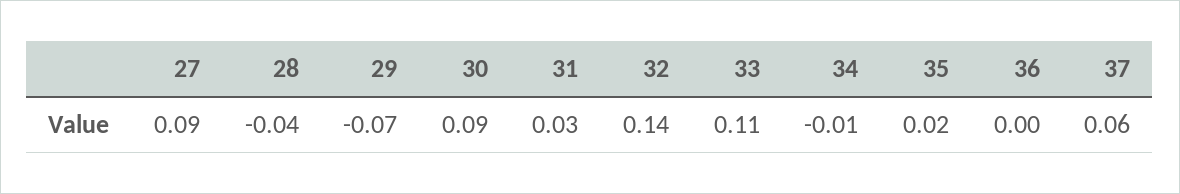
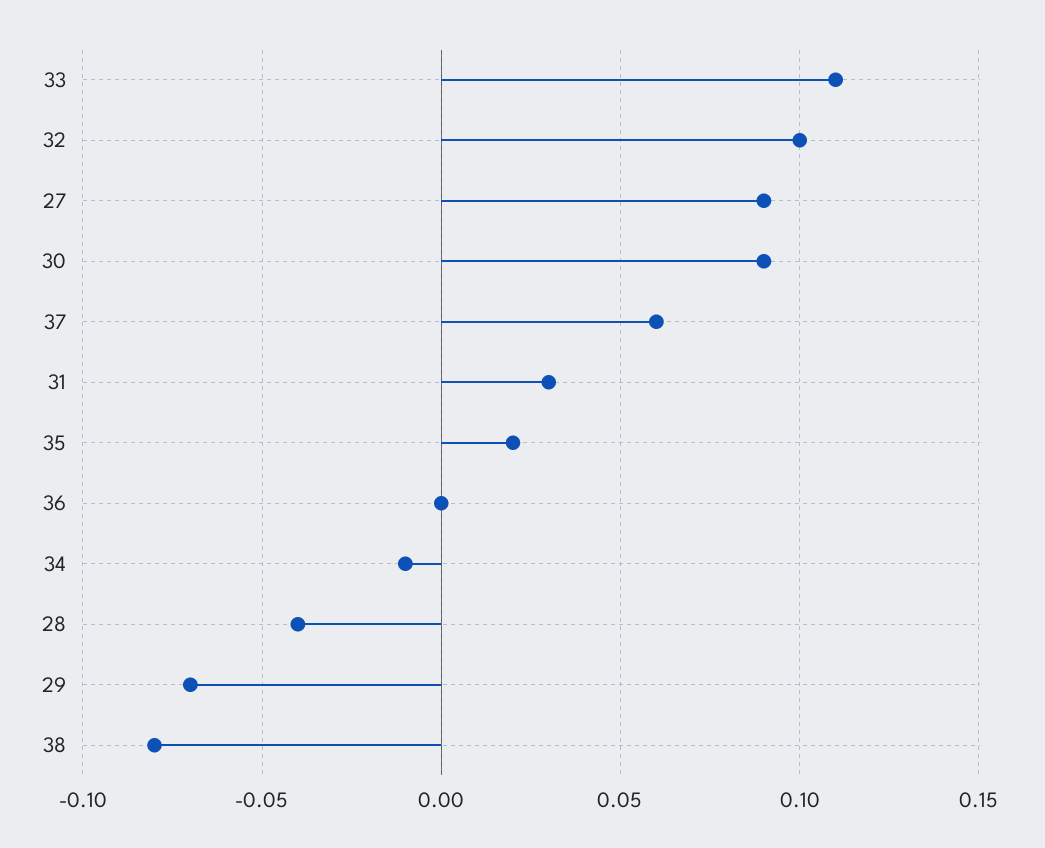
  {
    "27": 0.09,
    "28": -0.04,
    "29": -0.07,
    "30": 0.09,
    "31": 0.03,
-   "32": 0.14,
+   "32": 0.1,
    "33": 0.11,
    "34": -0.01,
    "35": 0.02,
    "36": 0,
-   "37": 0.06
+   "37": 0.06,
+   "38": -0.08
  }

